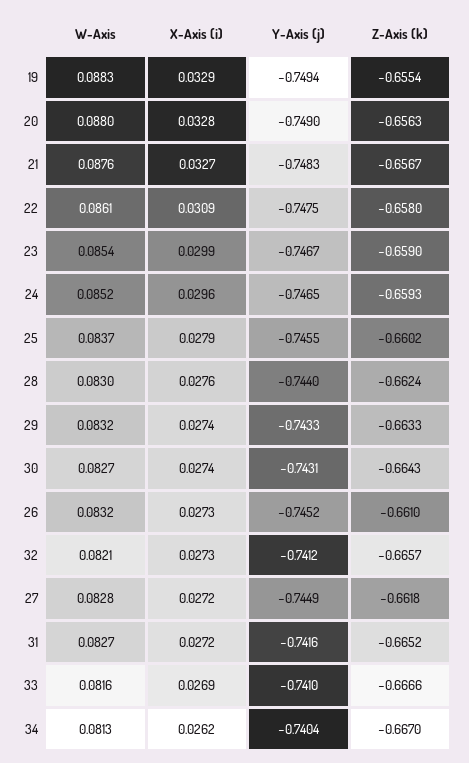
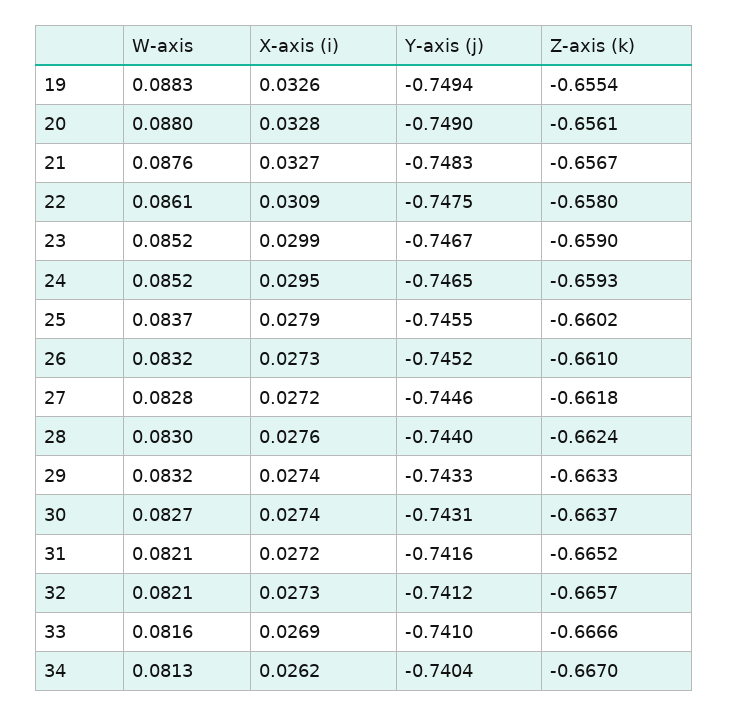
  {
    "W-Axis": {
      "19": 0.0883,
      "20": 0.088,
      "21": 0.0876,
      "22": 0.0861,
-     "23": 0.0854,
+     "23": 0.0852,
      "24": 0.0852,
      "25": 0.0837,
      "28": 0.083,
      "29": 0.0832,
      "30": 0.0827,
      "26": 0.0832,
      "32": 0.0821,
      "27": 0.0828,
-     "31": 0.0827,
+     "31": 0.0821,
      "33": 0.0816,
      "34": 0.0813
    },
    "X-Axis (i)": {
-     "19": 0.0329,
+     "19": 0.0326,
      "20": 0.0328,
      "21": 0.0327,
      "22": 0.0309,
      "23": 0.0299,
-     "24": 0.0296,
+     "24": 0.0295,
      "25": 0.0279,
      "28": 0.0276,
      "29": 0.0274,
      "30": 0.0274,
      "26": 0.0273,
      "32": 0.0273,
      "27": 0.0272,
      "31": 0.0272,
      "33": 0.0269,
      "34": 0.0262
    },
    "Y-Axis (j)": {
      "19": -0.7494,
      "20": -0.749,
      "21": -0.7483,
      "22": -0.7475,
      "23": -0.7467,
      "24": -0.7465,
      "25": -0.7455,
      "28": -0.744,
      "29": -0.7433,
      "30": -0.7431,
      "26": -0.7452,
      "32": -0.7412,
-     "27": -0.7449,
+     "27": -0.7446,
      "31": -0.7416,
      "33": -0.741,
      "34": -0.7404
    },
    "Z-Axis (k)": {
      "19": -0.6554,
-     "20": -0.6563,
+     "20": -0.6561,
      "21": -0.6567,
      "22": -0.658,
      "23": -0.659,
      "24": -0.6593,
      "25": -0.6602,
      "28": -0.6624,
      "29": -0.6633,
-     "30": -0.6643,
+     "30": -0.6637,
      "26": -0.661,
      "32": -0.6657,
      "27": -0.6618,
      "31": -0.6652,
      "33": -0.6666,
      "34": -0.667
    }
  }

